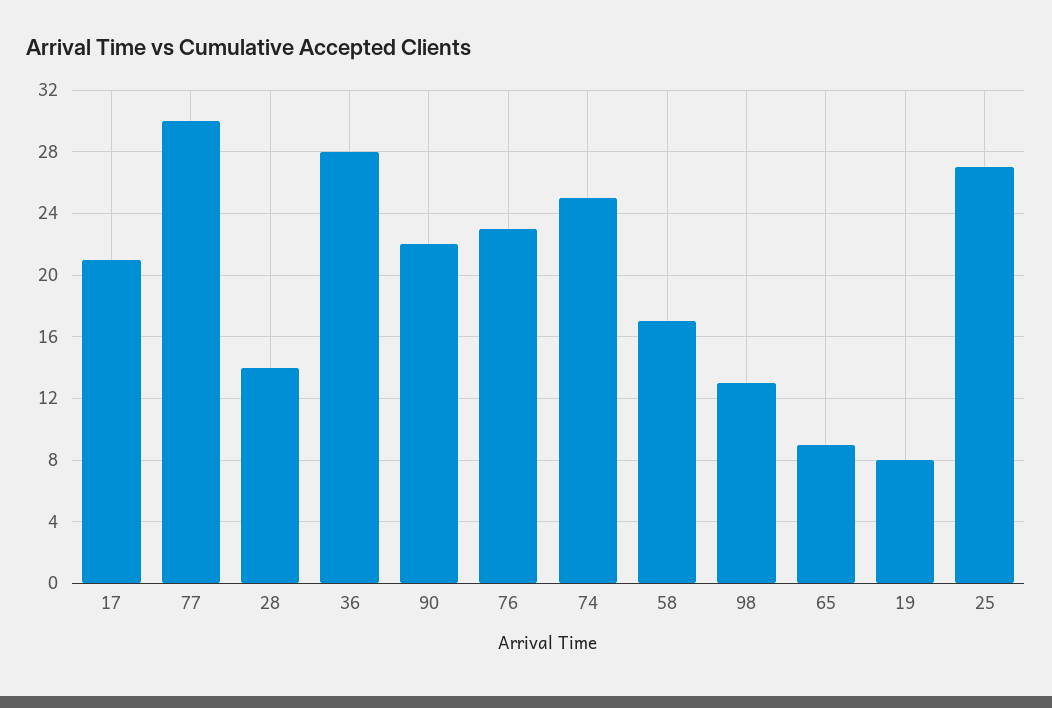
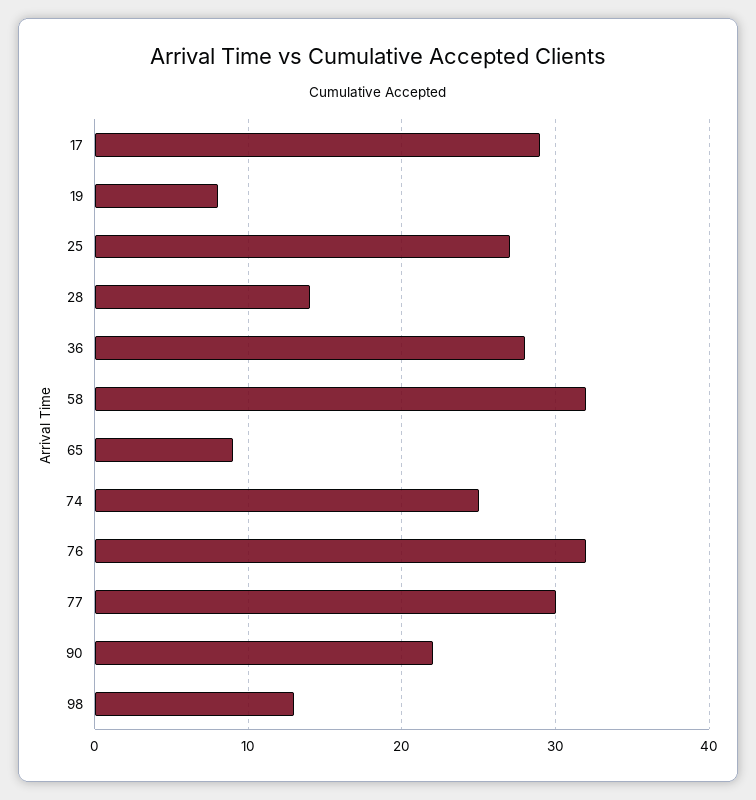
  {
-   "17": 21,
+   "17": 29,
    "77": 30,
    "28": 14,
    "36": 28,
    "90": 22,
-   "76": 23,
+   "76": 32,
    "74": 25,
-   "58": 17,
+   "58": 32,
    "98": 13,
    "65": 9,
    "19": 8,
    "25": 27
  }

